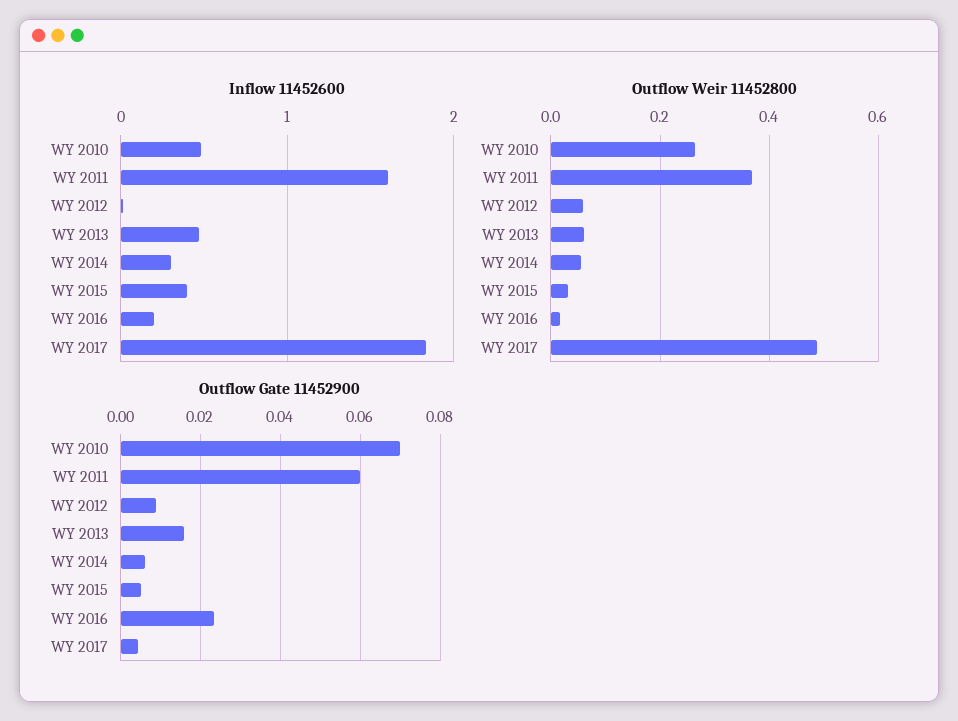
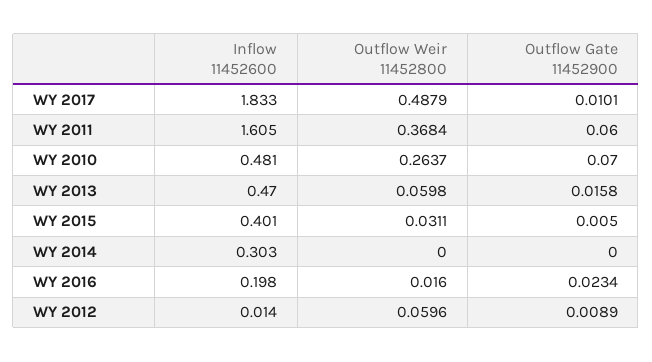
  {
    "Inflow 11452600": {
      "WY 2010": 0.481,
      "WY 2011": 1.605,
      "WY 2012": 0.014,
      "WY 2013": 0.47,
      "WY 2014": 0.303,
      "WY 2015": 0.401,
      "WY 2016": 0.198,
      "WY 2017": 1.833
    },
    "Outflow Weir 11452800": {
      "WY 2010": 0.2637,
      "WY 2011": 0.3684,
      "WY 2012": 0.0596,
      "WY 2013": 0.0598,
-     "WY 2014": 0.06,
+     "WY 2014": 0,
      "WY 2015": 0.0311,
      "WY 2016": 0.016,
      "WY 2017": 0.4879
    },
    "Outflow Gate 11452900": {
      "WY 2010": 0.07,
      "WY 2011": 0.06,
      "WY 2012": 0.0089,
      "WY 2013": 0.0158,
-     "WY 2014": 0.006,
+     "WY 2014": 0,
      "WY 2015": 0.005,
      "WY 2016": 0.0234,
-     "WY 2017": 0.004
+     "WY 2017": 0.0101
    }
  }

